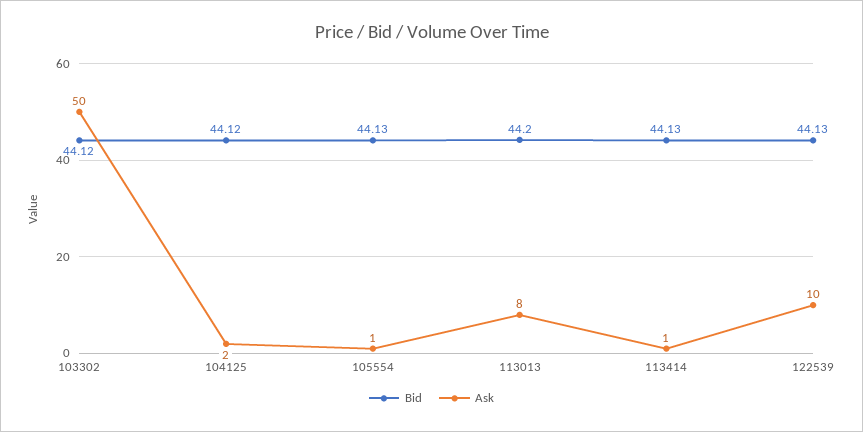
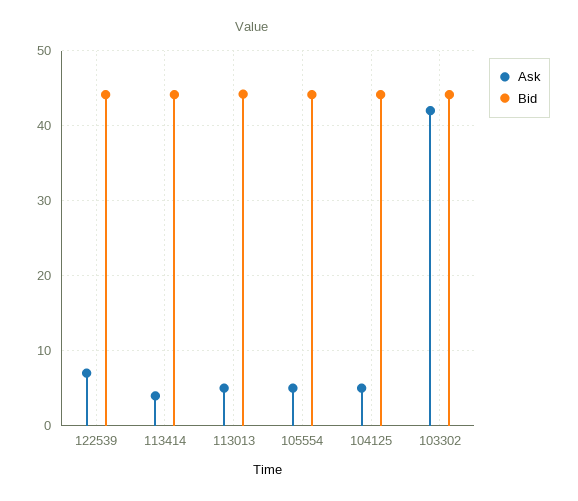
  {
    "Bid": {
      "103302": 44.12,
      "104125": 44.12,
      "105554": 44.13,
      "113013": 44.2,
      "113414": 44.13,
      "122539": 44.13
    },
    "Ask": {
-     "103302": 50,
+     "103302": 42,
-     "104125": 2,
+     "104125": 5,
-     "105554": 1,
+     "105554": 5,
-     "113013": 8,
+     "113013": 5,
-     "113414": 1,
+     "113414": 4,
-     "122539": 10
+     "122539": 7
    }
  }

